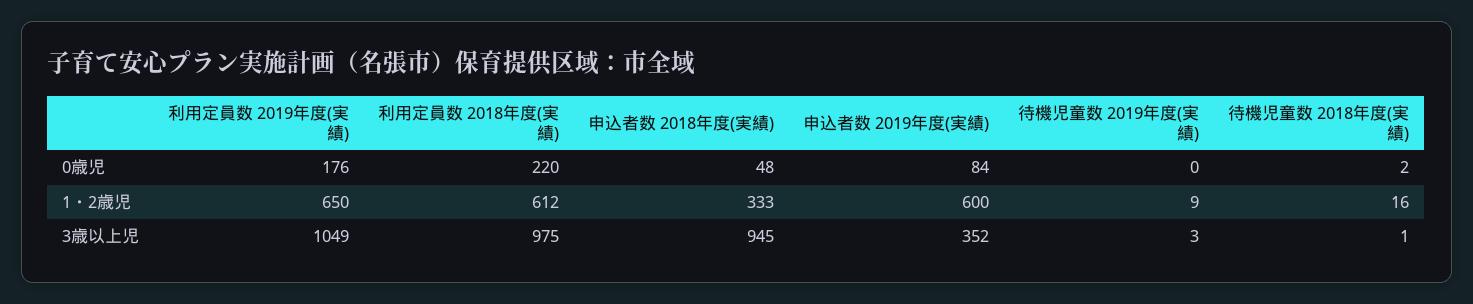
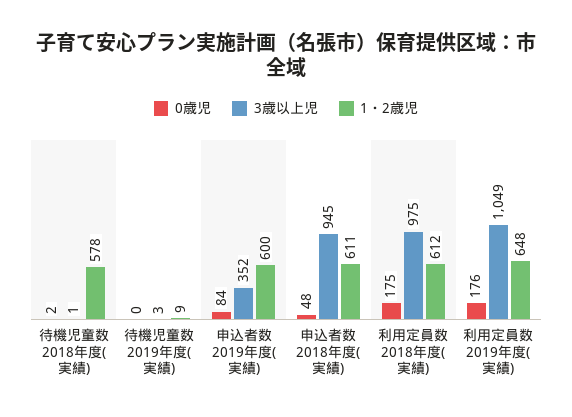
  {
    "0歳児": {
      "利用定員数 2019年度(実績)": 176,
-     "利用定員数 2018年度(実績)": 220,
+     "利用定員数 2018年度(実績)": 175,
      "申込者数 2018年度(実績)": 48,
      "申込者数 2019年度(実績)": 84,
      "待機児童数 2019年度(実績)": 0,
      "待機児童数 2018年度(実績)": 2
    },
    "1・2歳児": {
-     "利用定員数 2019年度(実績)": 650,
+     "利用定員数 2019年度(実績)": 648,
      "利用定員数 2018年度(実績)": 612,
-     "申込者数 2018年度(実績)": 333,
+     "申込者数 2018年度(実績)": 611,
      "申込者数 2019年度(実績)": 600,
      "待機児童数 2019年度(実績)": 9,
-     "待機児童数 2018年度(実績)": 16
+     "待機児童数 2018年度(実績)": 578
    },
    "3歳以上児": {
      "利用定員数 2019年度(実績)": 1049,
      "利用定員数 2018年度(実績)": 975,
      "申込者数 2018年度(実績)": 945,
      "申込者数 2019年度(実績)": 352,
      "待機児童数 2019年度(実績)": 3,
      "待機児童数 2018年度(実績)": 1
    }
  }

